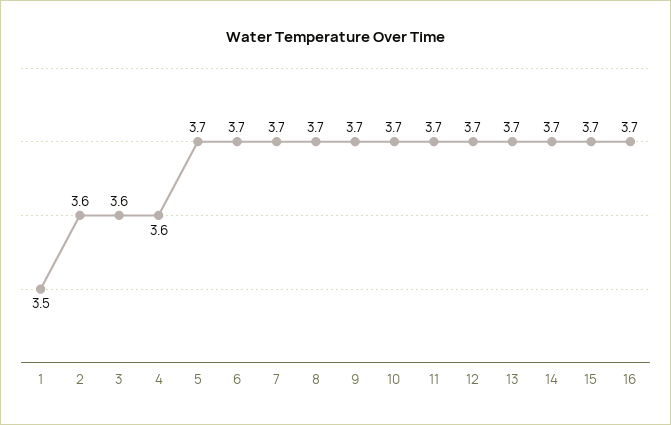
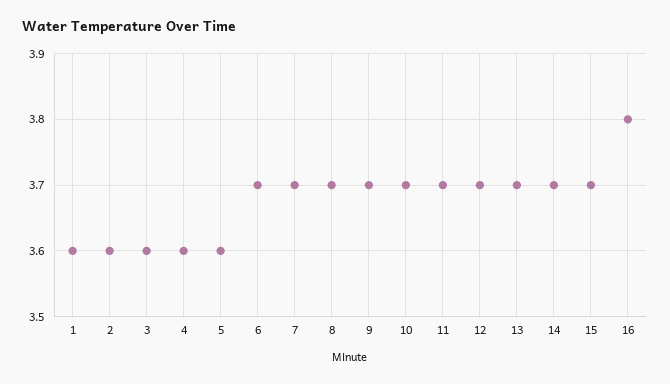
  {
-   "1": 3.5,
+   "1": 3.6,
    "2": 3.6,
    "3": 3.6,
    "4": 3.6,
-   "5": 3.7,
+   "5": 3.6,
    "6": 3.7,
    "7": 3.7,
    "8": 3.7,
    "9": 3.7,
    "10": 3.7,
    "11": 3.7,
    "12": 3.7,
    "13": 3.7,
    "14": 3.7,
    "15": 3.7,
-   "16": 3.7
+   "16": 3.8
  }

